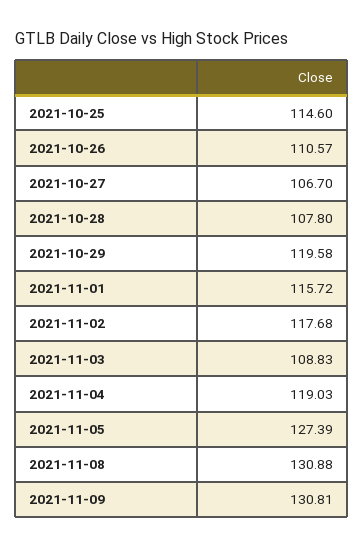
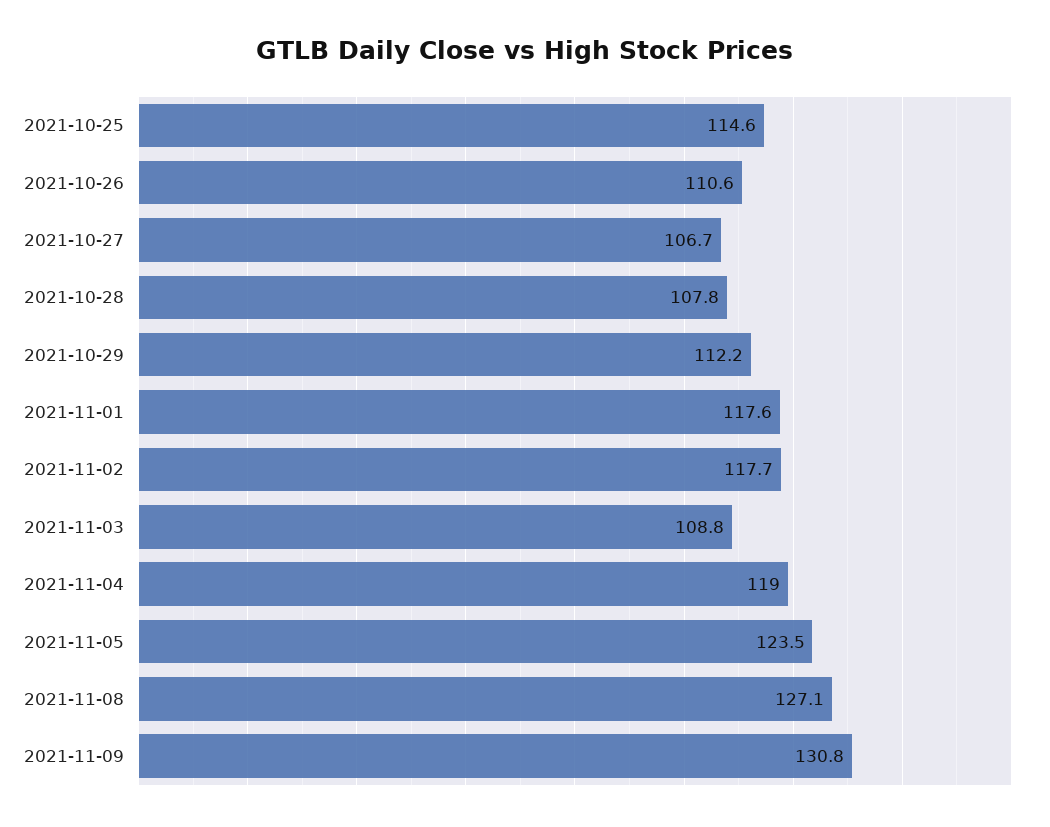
  {
    "2021-10-25": 114.6,
    "2021-10-26": 110.57,
    "2021-10-27": 106.7,
    "2021-10-28": 107.8,
-   "2021-10-29": 119.58,
+   "2021-10-29": 112.2,
-   "2021-11-01": 115.72,
+   "2021-11-01": 117.6,
    "2021-11-02": 117.68,
    "2021-11-03": 108.83,
    "2021-11-04": 119.03,
-   "2021-11-05": 127.39,
+   "2021-11-05": 123.5,
-   "2021-11-08": 130.88,
+   "2021-11-08": 127.1,
    "2021-11-09": 130.81
  }

